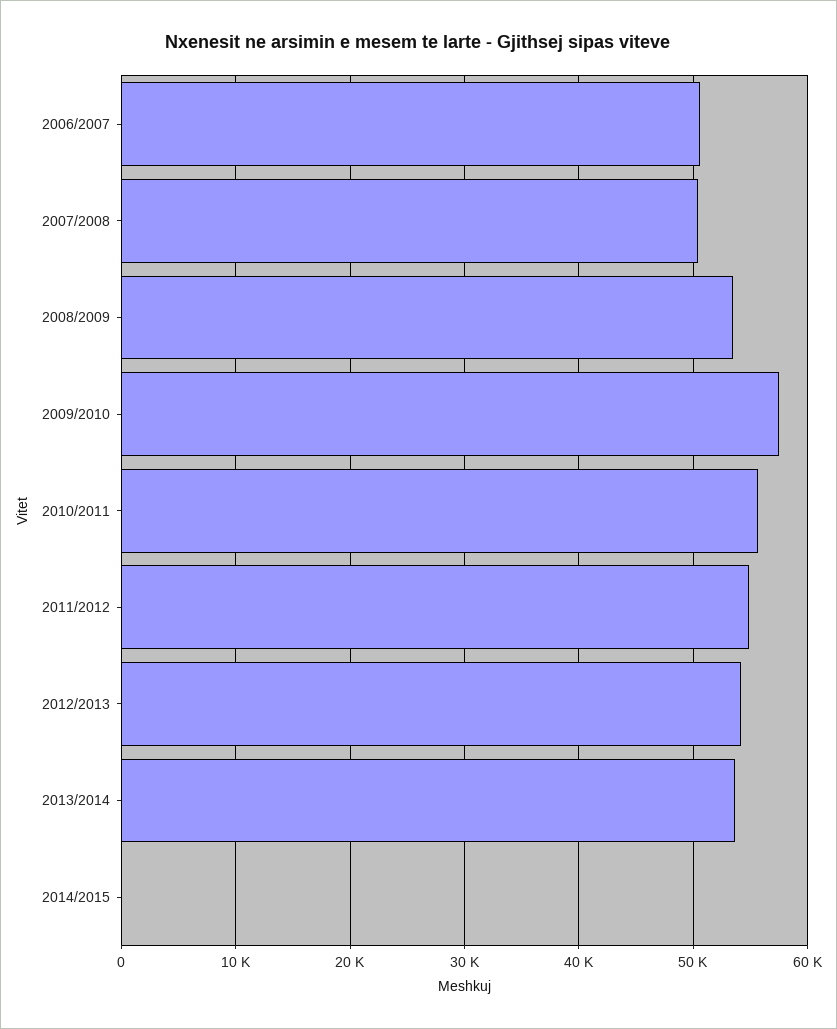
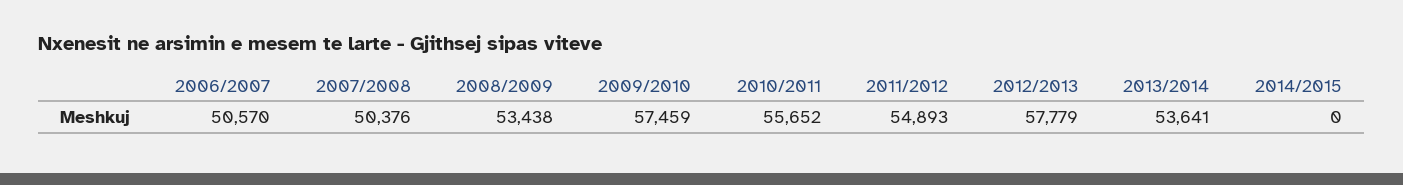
  {
    "2006/2007": 50570,
    "2007/2008": 50376,
    "2008/2009": 53438,
    "2009/2010": 57459,
    "2010/2011": 55652,
    "2011/2012": 54893,
-   "2012/2013": 54000,
+   "2012/2013": 57779,
    "2013/2014": 53641,
    "2014/2015": 0
  }

